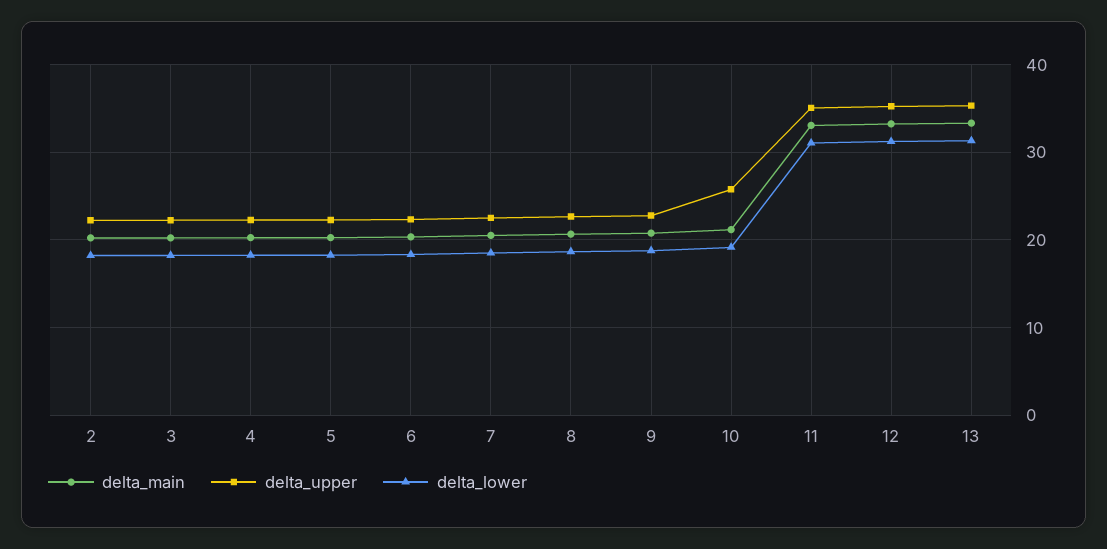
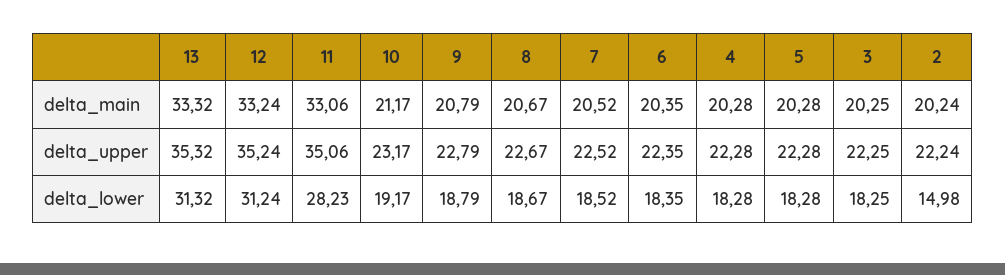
  {
    "delta_main": {
      "2": 20.24,
      "3": 20.25,
      "4": 20.28,
      "5": 20.28,
      "6": 20.35,
      "7": 20.52,
      "8": 20.67,
      "9": 20.79,
      "10": 21.17,
      "11": 33.06,
      "12": 33.24,
      "13": 33.32
    },
    "delta_upper": {
      "2": 22.24,
      "3": 22.25,
      "4": 22.28,
      "5": 22.28,
      "6": 22.35,
      "7": 22.52,
      "8": 22.67,
      "9": 22.79,
-     "10": 26,
+     "10": 23.17,
      "11": 35.06,
      "12": 35.24,
      "13": 35.32
    },
    "delta_lower": {
-     "2": 18,
+     "2": 14.98,
      "3": 18.25,
      "4": 18.28,
      "5": 18.28,
      "6": 18.35,
      "7": 18.52,
      "8": 18.67,
      "9": 18.79,
      "10": 19.17,
-     "11": 31,
+     "11": 28.23,
      "12": 31.24,
      "13": 31.32
    }
  }

